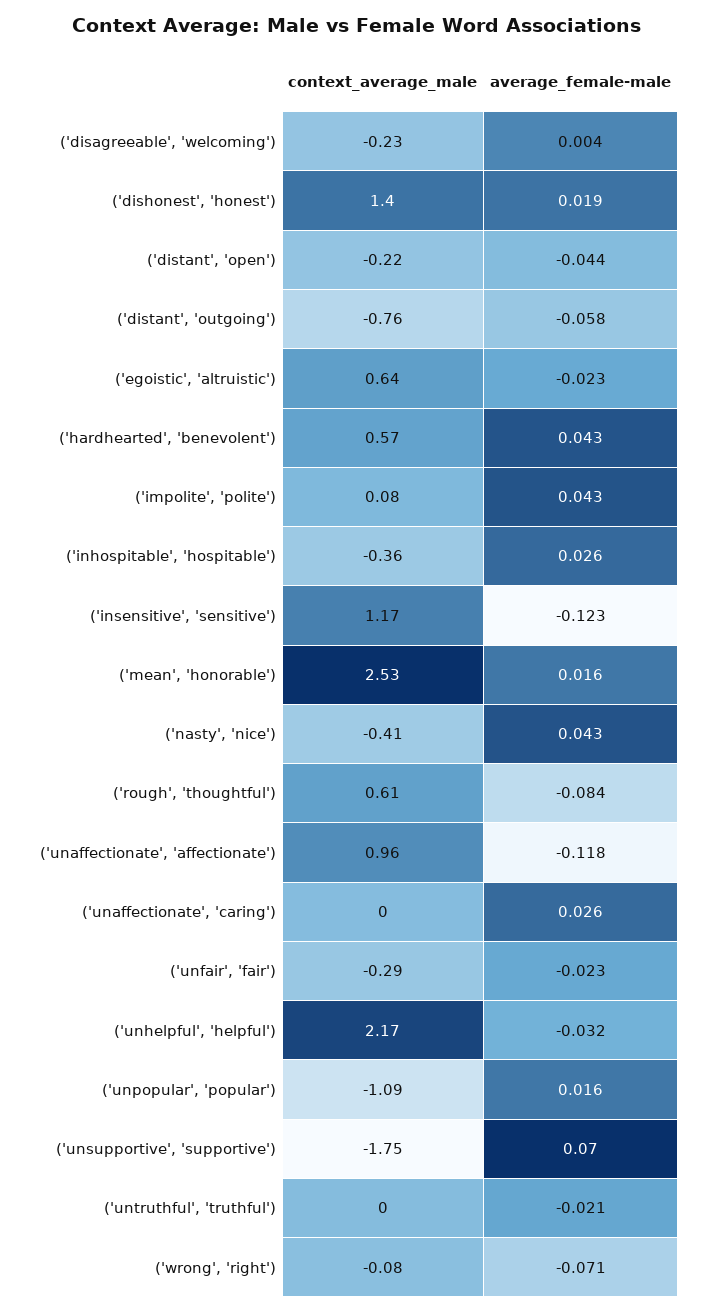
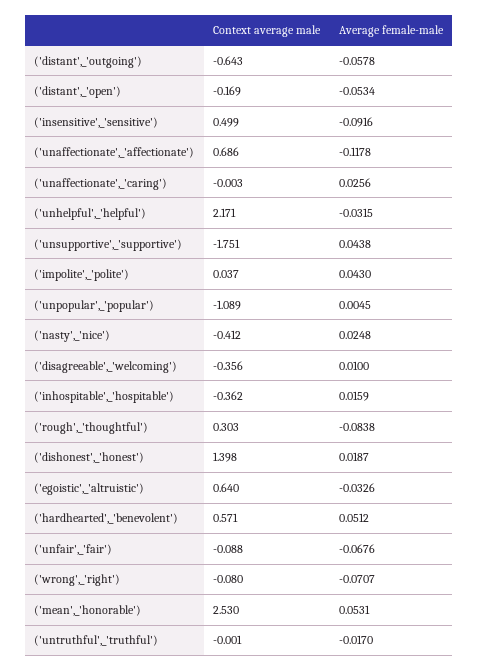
  {
    "context_average_male": {
-     "('disagreeable', 'welcoming')": -0.23,
+     "('disagreeable', 'welcoming')": -0.356,
      "('dishonest', 'honest')": 1.398,
-     "('distant', 'open')": -0.22,
+     "('distant', 'open')": -0.169,
-     "('distant', 'outgoing')": -0.76,
+     "('distant', 'outgoing')": -0.643,
      "('egoistic', 'altruistic')": 0.64,
      "('hardhearted', 'benevolent')": 0.571,
-     "('impolite', 'polite')": 0.08,
+     "('impolite', 'polite')": 0.037,
      "('inhospitable', 'hospitable')": -0.362,
-     "('insensitive', 'sensitive')": 1.17,
+     "('insensitive', 'sensitive')": 0.499,
      "('mean', 'honorable')": 2.53,
      "('nasty', 'nice')": -0.412,
-     "('rough', 'thoughtful')": 0.61,
+     "('rough', 'thoughtful')": 0.303,
-     "('unaffectionate', 'affectionate')": 0.96,
+     "('unaffectionate', 'affectionate')": 0.686,
      "('unaffectionate', 'caring')": -0.003,
-     "('unfair', 'fair')": -0.29,
+     "('unfair', 'fair')": -0.088,
      "('unhelpful', 'helpful')": 2.171,
      "('unpopular', 'popular')": -1.089,
      "('unsupportive', 'supportive')": -1.751,
      "('untruthful', 'truthful')": -0.001,
      "('wrong', 'right')": -0.08
    },
    "average_female-male": {
-     "('disagreeable', 'welcoming')": 0.004,
+     "('disagreeable', 'welcoming')": 0.01,
      "('dishonest', 'honest')": 0.0187,
-     "('distant', 'open')": -0.044,
+     "('distant', 'open')": -0.0534,
      "('distant', 'outgoing')": -0.0578,
-     "('egoistic', 'altruistic')": -0.023,
+     "('egoistic', 'altruistic')": -0.0326,
-     "('hardhearted', 'benevolent')": 0.043,
+     "('hardhearted', 'benevolent')": 0.0512,
      "('impolite', 'polite')": 0.043,
-     "('inhospitable', 'hospitable')": 0.026,
+     "('inhospitable', 'hospitable')": 0.0159,
-     "('insensitive', 'sensitive')": -0.123,
+     "('insensitive', 'sensitive')": -0.0916,
-     "('mean', 'honorable')": 0.016,
+     "('mean', 'honorable')": 0.0531,
-     "('nasty', 'nice')": 0.043,
+     "('nasty', 'nice')": 0.0248,
      "('rough', 'thoughtful')": -0.0838,
      "('unaffectionate', 'affectionate')": -0.1178,
      "('unaffectionate', 'caring')": 0.0256,
-     "('unfair', 'fair')": -0.023,
+     "('unfair', 'fair')": -0.0676,
      "('unhelpful', 'helpful')": -0.0315,
-     "('unpopular', 'popular')": 0.016,
+     "('unpopular', 'popular')": 0.0045,
-     "('unsupportive', 'supportive')": 0.07,
+     "('unsupportive', 'supportive')": 0.0438,
-     "('untruthful', 'truthful')": -0.021,
+     "('untruthful', 'truthful')": -0.017,
      "('wrong', 'right')": -0.0707
    }
  }

